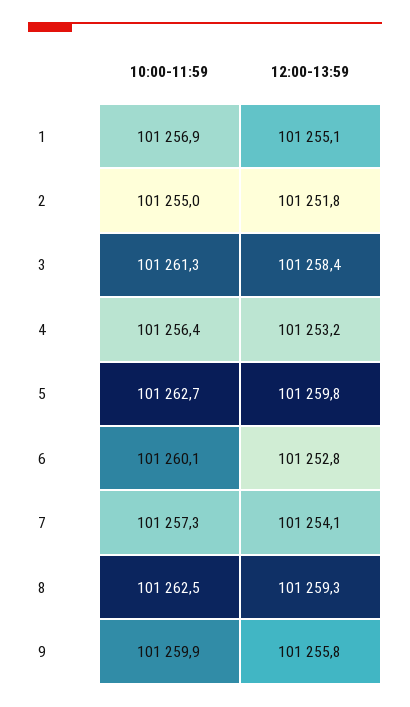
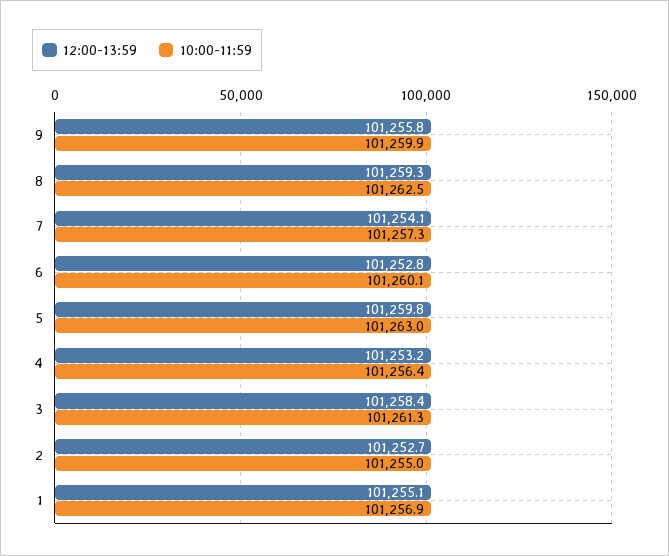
  {
    "10:00-11:59": {
      "1": 101256.9,
      "2": 101255,
      "3": 101261.3,
      "4": 101256.4,
-     "5": 101262.7,
+     "5": 101263,
      "6": 101260.1,
      "7": 101257.3,
      "8": 101262.5,
      "9": 101259.9
    },
    "12:00-13:59": {
      "1": 101255.1,
-     "2": 101251.8,
+     "2": 101252.7,
      "3": 101258.4,
      "4": 101253.2,
      "5": 101259.8,
      "6": 101252.8,
      "7": 101254.1,
      "8": 101259.3,
      "9": 101255.8
    }
  }

